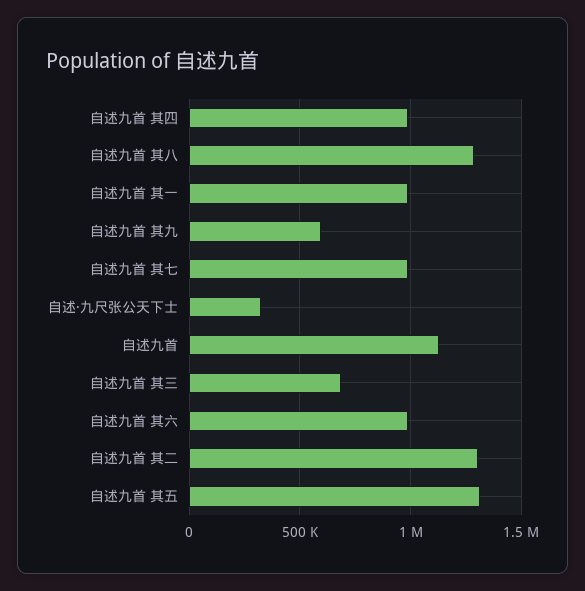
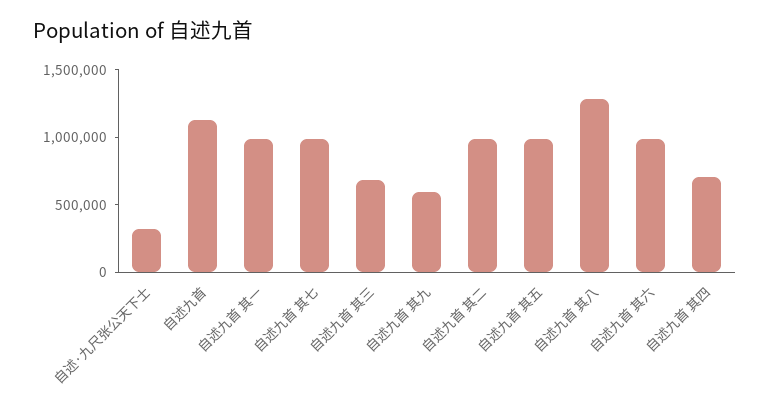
  {
-   "自述九首 其四": 1000000,
+   "自述九首 其四": 700000,
    "自述九首 其八": 1300000,
    "自述九首 其一": 1000000,
    "自述九首 其九": 600000,
    "自述九首 其七": 1000000,
    "自述·九尺张公天下士": 300000,
    "自述九首": 1150000,
    "自述九首 其三": 700000,
    "自述九首 其六": 1000000,
-   "自述九首 其二": 1300000,
+   "自述九首 其二": 1000000,
-   "自述九首 其五": 1300000
+   "自述九首 其五": 1000000
  }

